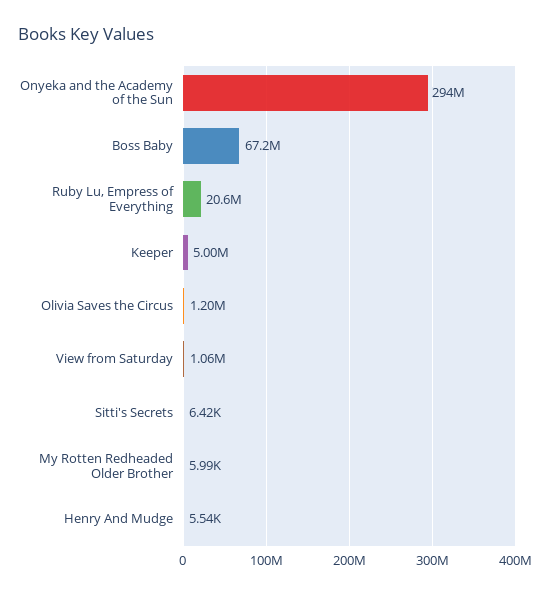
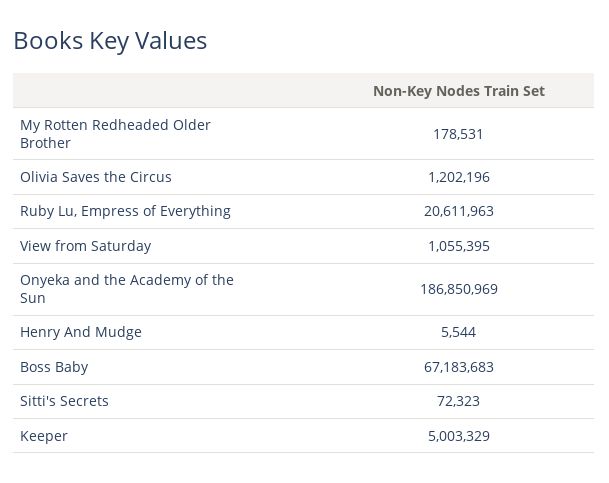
  {
-   "Onyeka and the Academy of the Sun": 294000000,
+   "Onyeka and the Academy of the Sun": 186850969,
    "Boss Baby": 67183683,
    "Ruby Lu, Empress of Everything": 20611963,
    "Keeper": 5003329,
    "Olivia Saves the Circus": 1202196,
    "View from Saturday": 1055395,
-   "Sitti's Secrets": 6420,
+   "Sitti's Secrets": 72323,
-   "My Rotten Redheaded Older Brother": 5990,
+   "My Rotten Redheaded Older Brother": 178531,
    "Henry And Mudge": 5544
  }

